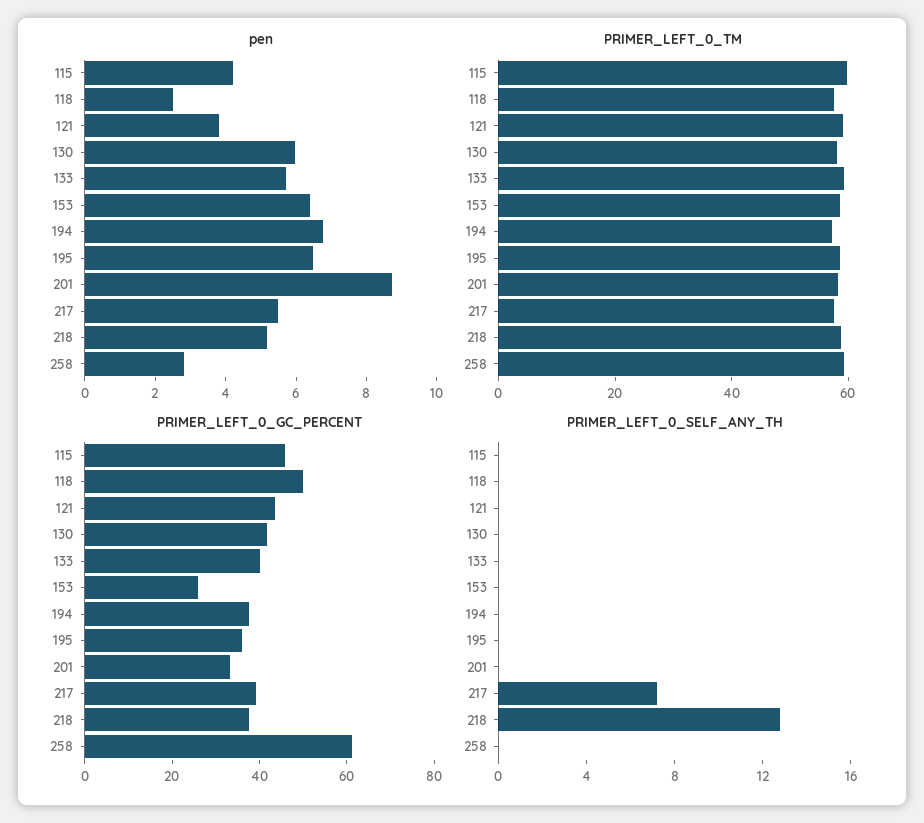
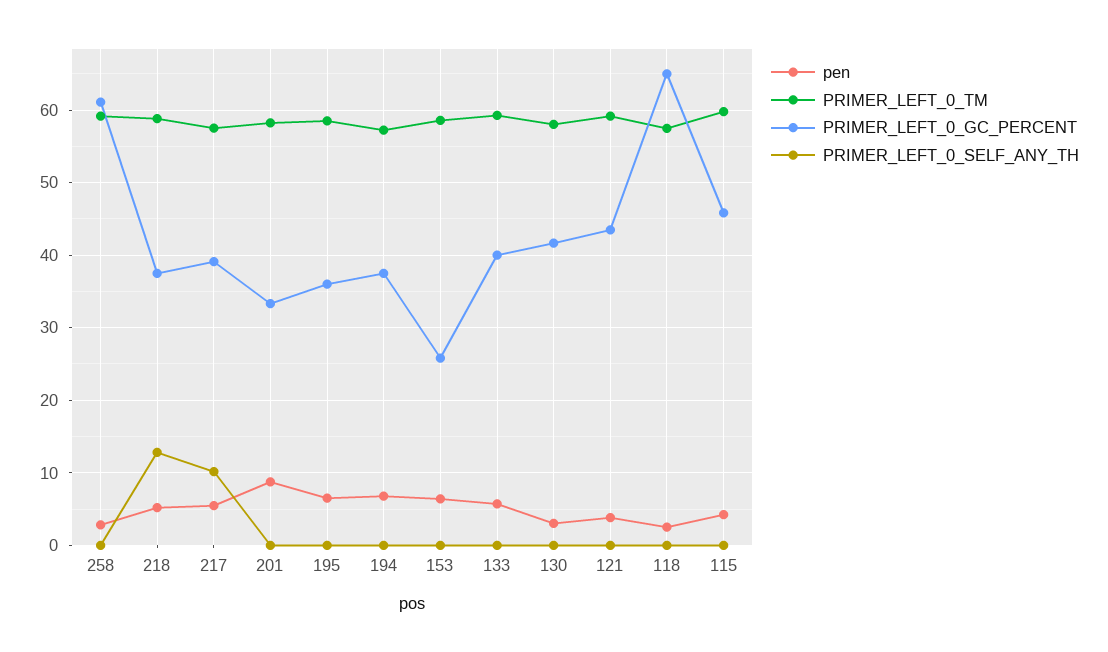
  {
    "pen": {
      "115": 4,
      "118": 2.5,
      "121": 4,
-     "130": 6,
+     "130": 3,
      "133": 5.5,
      "153": 6.5,
      "194": 7,
      "195": 6.5,
      "201": 8.5,
      "217": 5.5,
      "218": 5,
      "258": 3
    },
    "PRIMER_LEFT_0_TM": {
      "115": 60,
      "118": 58,
      "121": 59,
      "130": 58,
      "133": 59,
      "153": 59,
      "194": 57,
      "195": 59,
      "201": 58,
      "217": 58,
      "218": 59,
      "258": 59
    },
    "PRIMER_LEFT_0_GC_PERCENT": {
      "115": 46,
-     "118": 50,
+     "118": 65,
      "121": 43,
      "130": 42,
      "133": 40,
      "153": 26,
      "194": 38,
      "195": 36,
      "201": 33,
      "217": 39,
      "218": 38,
      "258": 61
    },
    "PRIMER_LEFT_0_SELF_ANY_TH": {
      "115": 0,
      "118": 0,
      "121": 0,
      "130": 0,
      "133": 0,
      "153": 0,
      "194": 0,
      "195": 0,
      "201": 0,
-     "217": 7,
+     "217": 10,
      "218": 13,
      "258": 0
    }
  }

